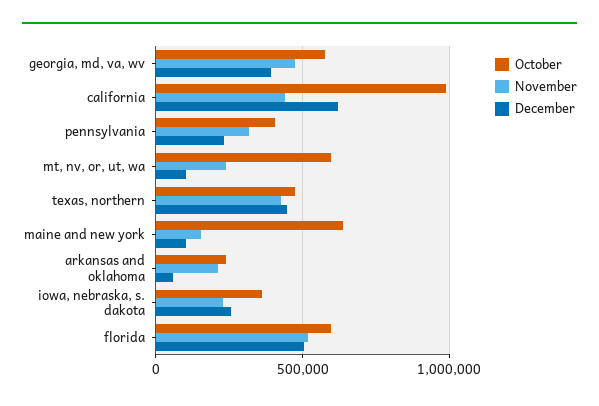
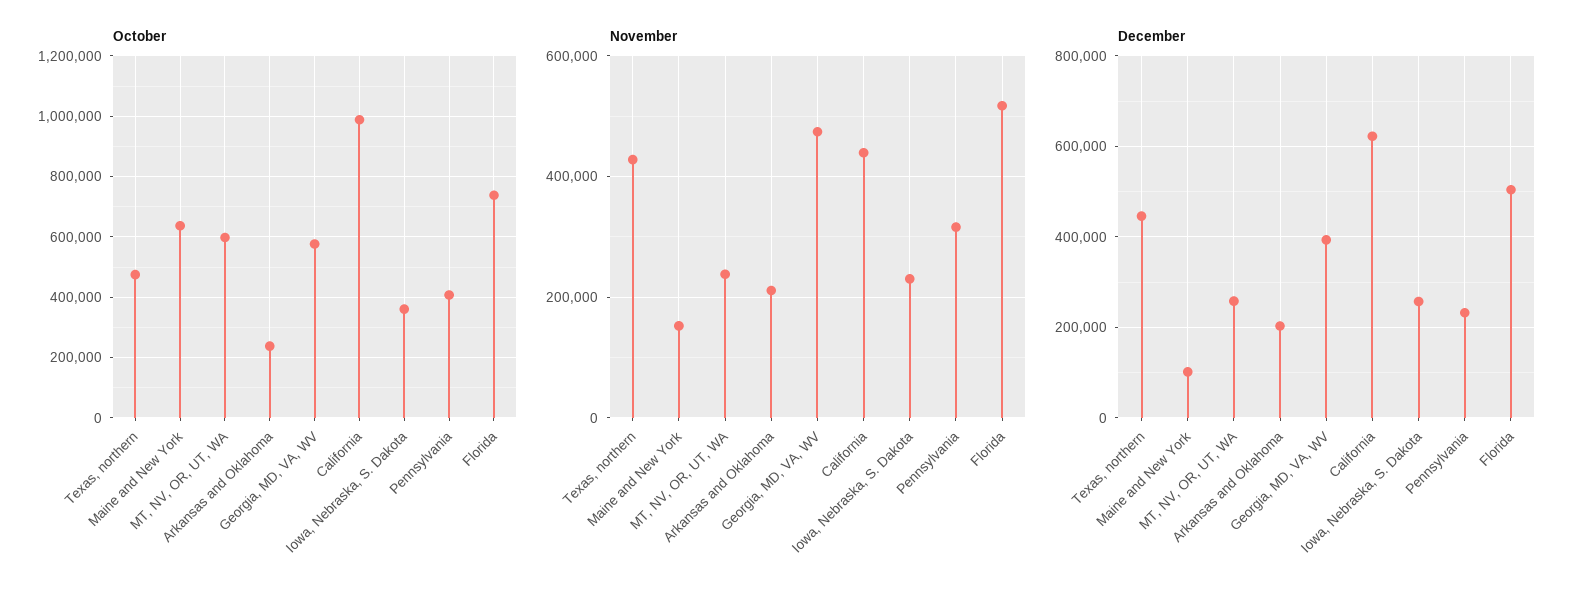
  {
    "October": {
      "georgia, md, va, wv": 580000,
      "california": 980000,
      "pennsylvania": 400000,
      "mt, nv, or, ut, wa": 600000,
      "texas, northern": 480000,
      "maine and new york": 640000,
      "arkansas and oklahoma": 240000,
      "iowa, nebraska, s. dakota": 360000,
-     "florida": 600000
+     "florida": 740000
    },
    "November": {
      "georgia, md, va, wv": 480000,
      "california": 440000,
      "pennsylvania": 320000,
      "mt, nv, or, ut, wa": 240000,
      "texas, northern": 420000,
      "maine and new york": 160000,
      "arkansas and oklahoma": 220000,
      "iowa, nebraska, s. dakota": 240000,
      "florida": 520000
    },
    "December": {
      "georgia, md, va, wv": 400000,
      "california": 620000,
      "pennsylvania": 240000,
-     "mt, nv, or, ut, wa": 100000,
+     "mt, nv, or, ut, wa": 260000,
      "texas, northern": 440000,
      "maine and new york": 100000,
-     "arkansas and oklahoma": 50000,
+     "arkansas and oklahoma": 200000,
      "iowa, nebraska, s. dakota": 260000,
      "florida": 500000
    }
  }

